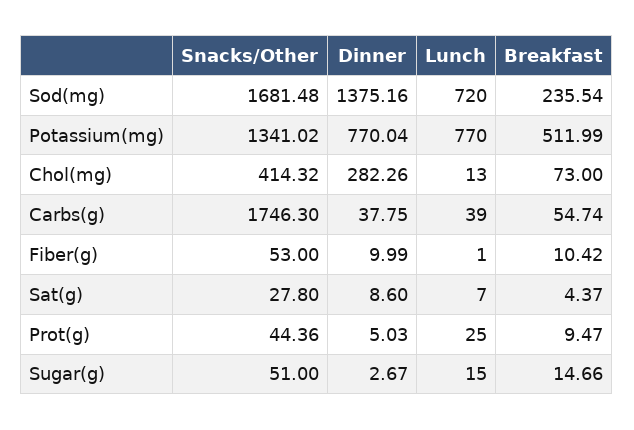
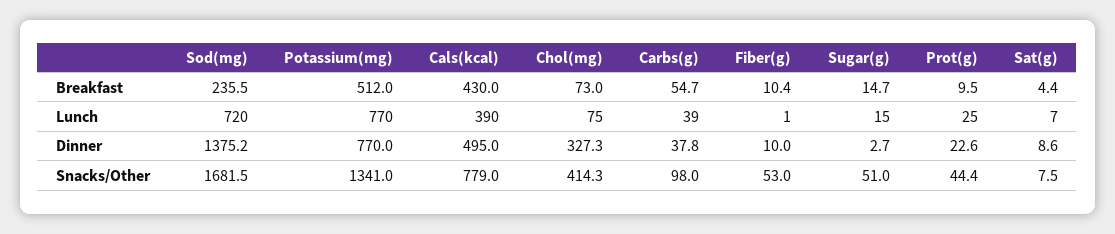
  {
    "Snacks/Other": {
      "Sod(mg)": 1681.48,
      "Potassium(mg)": 1341.02,
      "Chol(mg)": 414.32,
-     "Carbs(g)": 1746.3,
+     "Carbs(g)": 98,
      "Fiber(g)": 53,
-     "Sat(g)": 27.8,
+     "Sat(g)": 7.5,
      "Prot(g)": 44.36,
-     "Sugar(g)": 51
+     "Sugar(g)": 51,
+     "Cals(kcal)": 779
    },
    "Dinner": {
      "Sod(mg)": 1375.16,
      "Potassium(mg)": 770.04,
-     "Chol(mg)": 282.26,
+     "Chol(mg)": 327.3,
      "Carbs(g)": 37.75,
      "Fiber(g)": 9.99,
      "Sat(g)": 8.6,
-     "Prot(g)": 5.03,
+     "Prot(g)": 22.6,
-     "Sugar(g)": 2.67
+     "Sugar(g)": 2.67,
+     "Cals(kcal)": 495
    },
    "Lunch": {
      "Sod(mg)": 720,
      "Potassium(mg)": 770,
-     "Chol(mg)": 13,
+     "Chol(mg)": 75,
      "Carbs(g)": 39,
      "Fiber(g)": 1,
      "Sat(g)": 7,
      "Prot(g)": 25,
-     "Sugar(g)": 15
+     "Sugar(g)": 15,
+     "Cals(kcal)": 390
    },
    "Breakfast": {
      "Sod(mg)": 235.54,
      "Potassium(mg)": 511.99,
      "Chol(mg)": 73,
      "Carbs(g)": 54.74,
      "Fiber(g)": 10.42,
      "Sat(g)": 4.37,
      "Prot(g)": 9.47,
-     "Sugar(g)": 14.66
+     "Sugar(g)": 14.66,
+     "Cals(kcal)": 430
    }
  }

